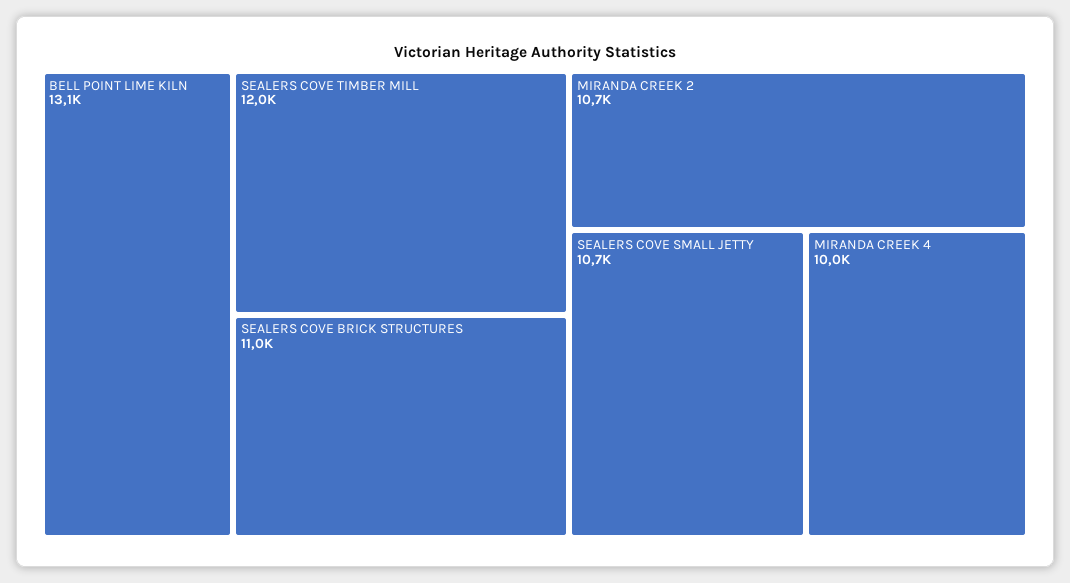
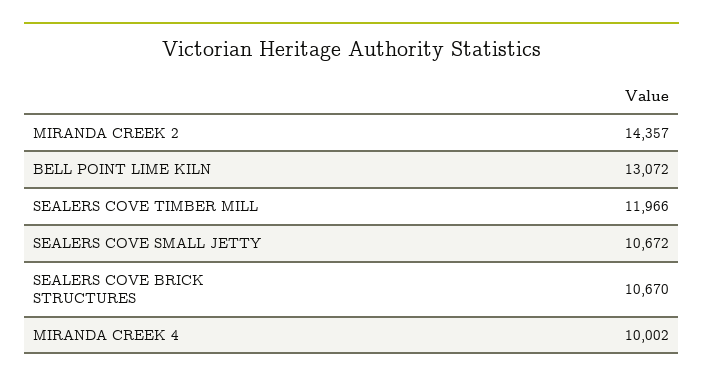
  {
    "BELL POINT LIME KILN": 13072,
    "SEALERS COVE TIMBER MILL": 11966,
-   "SEALERS COVE BRICK STRUCTURES": 11000,
+   "SEALERS COVE BRICK STRUCTURES": 10670,
-   "MIRANDA CREEK 2": 10700,
+   "MIRANDA CREEK 2": 14357,
    "SEALERS COVE SMALL JETTY": 10672,
    "MIRANDA CREEK 4": 10002
  }

